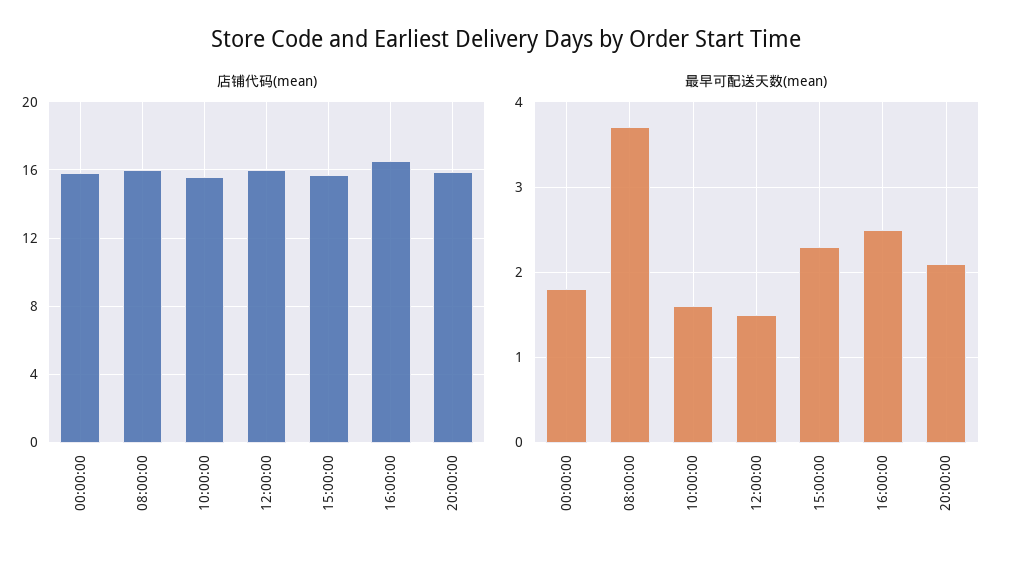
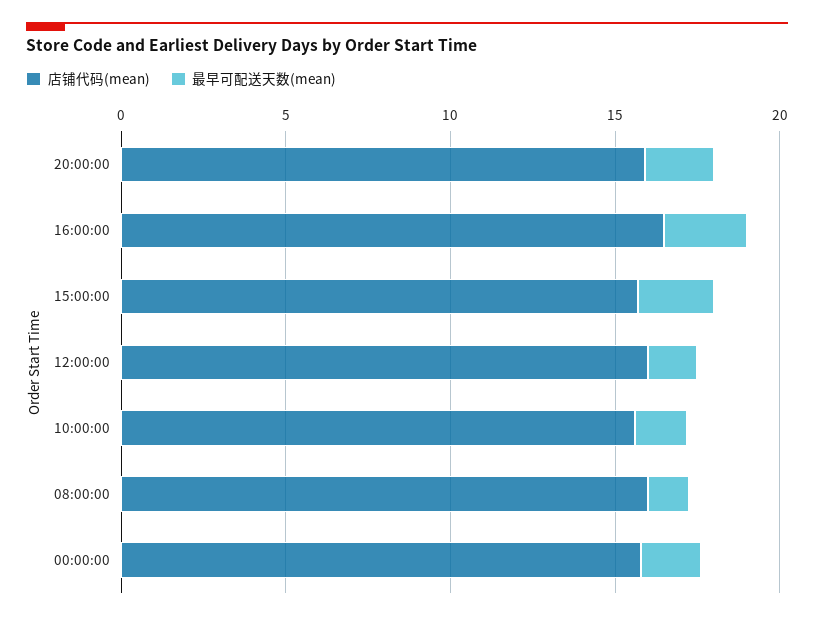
  {
    "店铺代码(mean)": {
      "00:00:00": 16,
      "08:00:00": 16,
      "10:00:00": 15.5,
      "12:00:00": 16,
      "15:00:00": 15.5,
      "16:00:00": 16.5,
      "20:00:00": 16
    },
    "最早可配送天数(mean)": {
      "00:00:00": 1.8,
-     "08:00:00": 3.7,
+     "08:00:00": 1,
      "10:00:00": 1.6,
      "12:00:00": 1.5,
      "15:00:00": 2.3,
      "16:00:00": 2.5,
      "20:00:00": 2.1
    }
  }

